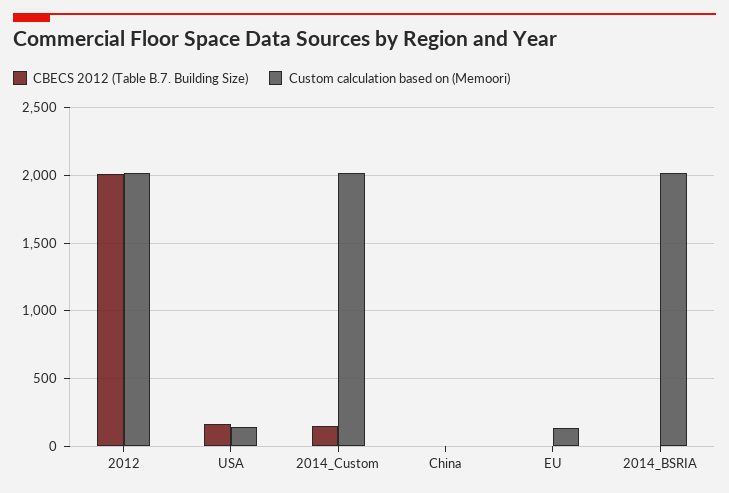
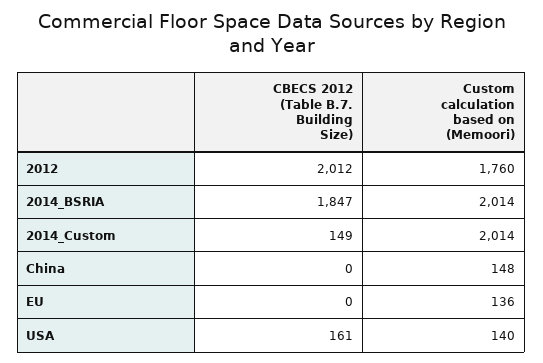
  {
    "CBECS 2012 (Table B.7. Building Size)": {
      "2012": 2012,
      "USA": 161,
      "2014_Custom": 149,
      "China": 0,
      "EU": 0,
-     "2014_BSRIA": 0
+     "2014_BSRIA": 1847
    },
    "Custom calculation based on (Memoori)": {
-     "2012": 2000,
+     "2012": 1760,
      "USA": 140,
      "2014_Custom": 2014,
-     "China": 0,
+     "China": 148,
      "EU": 136,
      "2014_BSRIA": 2014
    }
  }

